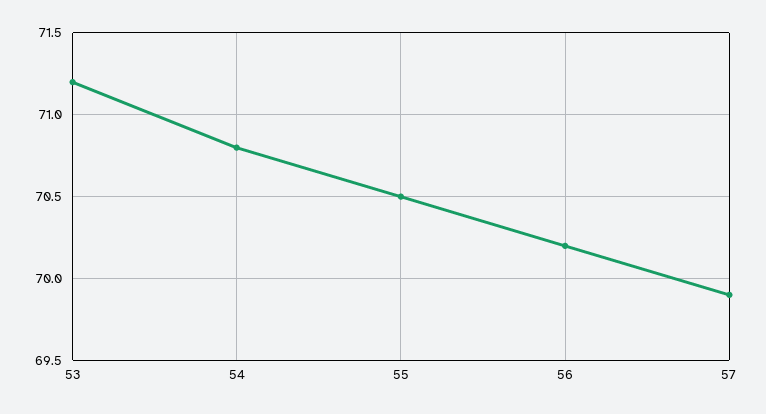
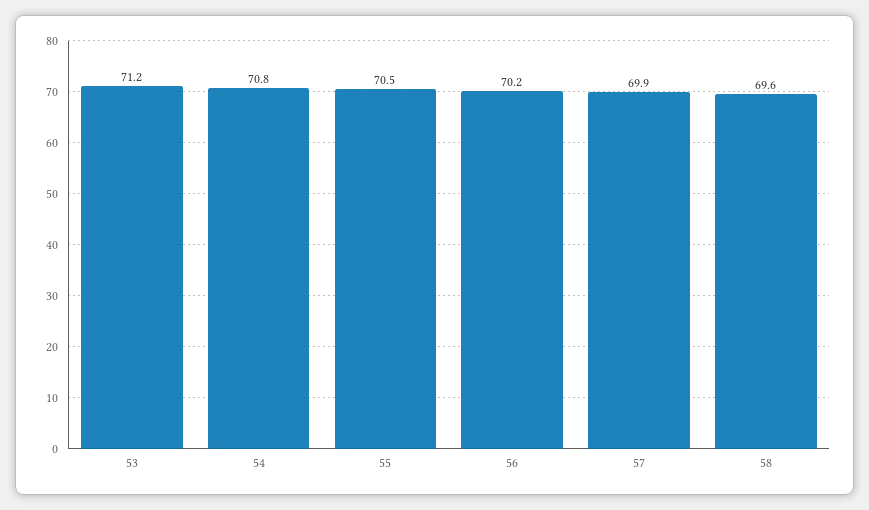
  {
    "53": 71.2,
    "54": 70.8,
    "55": 70.5,
    "56": 70.2,
-   "57": 69.9
+   "57": 69.9,
+   "58": 69.6
  }

